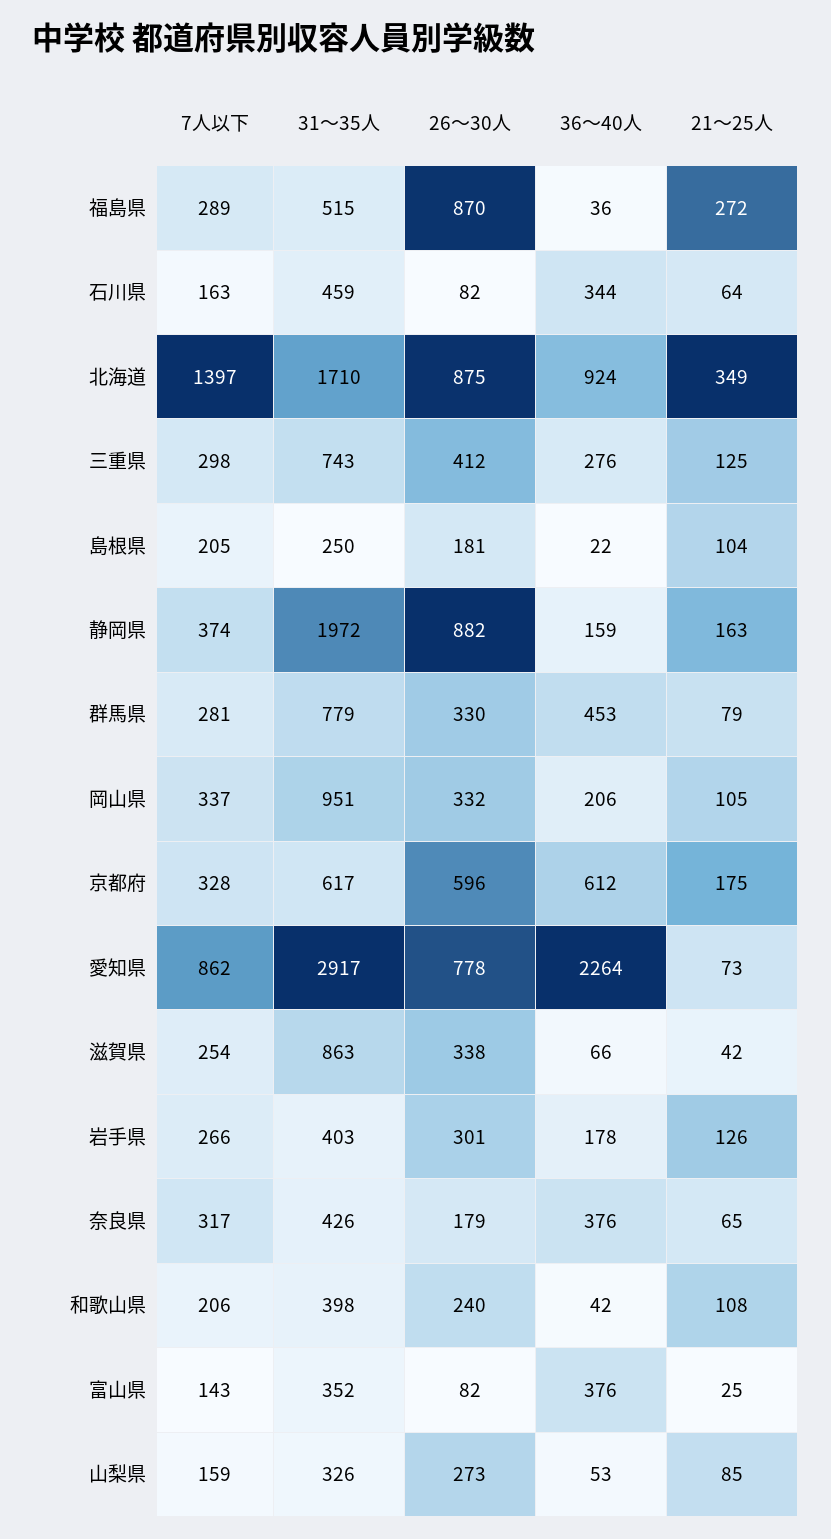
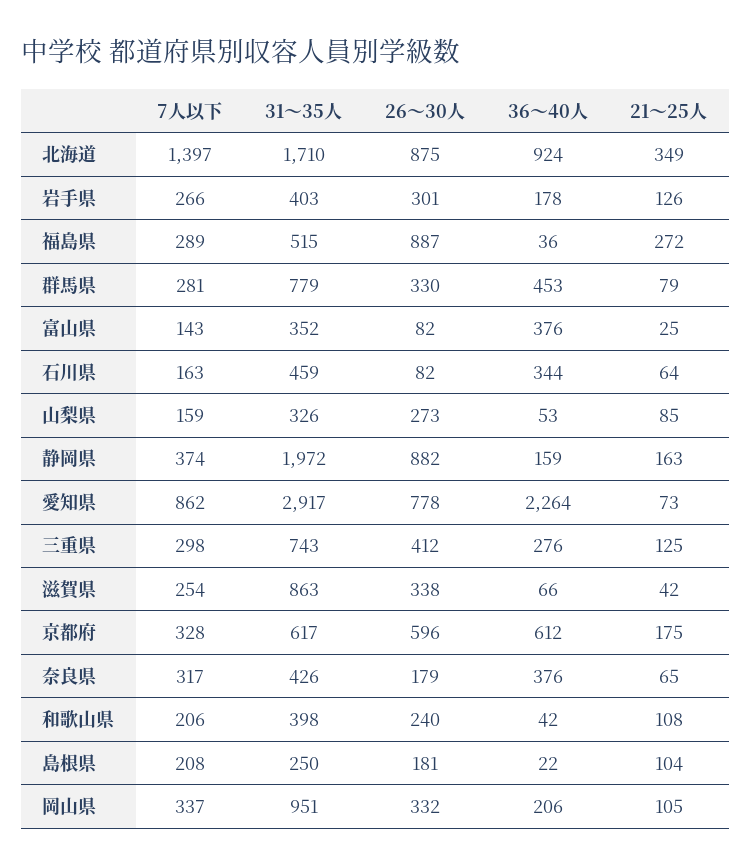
  {
    "7人以下": {
      "福島県": 289,
      "石川県": 163,
      "北海道": 1397,
      "三重県": 298,
-     "島根県": 205,
+     "島根県": 208,
      "静岡県": 374,
      "群馬県": 281,
      "岡山県": 337,
      "京都府": 328,
      "愛知県": 862,
      "滋賀県": 254,
      "岩手県": 266,
      "奈良県": 317,
      "和歌山県": 206,
      "富山県": 143,
      "山梨県": 159
    },
    "31～35人": {
      "福島県": 515,
      "石川県": 459,
      "北海道": 1710,
      "三重県": 743,
      "島根県": 250,
      "静岡県": 1972,
      "群馬県": 779,
      "岡山県": 951,
      "京都府": 617,
      "愛知県": 2917,
      "滋賀県": 863,
      "岩手県": 403,
      "奈良県": 426,
      "和歌山県": 398,
      "富山県": 352,
      "山梨県": 326
    },
    "26～30人": {
-     "福島県": 870,
+     "福島県": 887,
      "石川県": 82,
      "北海道": 875,
      "三重県": 412,
      "島根県": 181,
      "静岡県": 882,
      "群馬県": 330,
      "岡山県": 332,
      "京都府": 596,
      "愛知県": 778,
      "滋賀県": 338,
      "岩手県": 301,
      "奈良県": 179,
      "和歌山県": 240,
      "富山県": 82,
      "山梨県": 273
    },
    "36～40人": {
      "福島県": 36,
      "石川県": 344,
      "北海道": 924,
      "三重県": 276,
      "島根県": 22,
      "静岡県": 159,
      "群馬県": 453,
      "岡山県": 206,
      "京都府": 612,
      "愛知県": 2264,
      "滋賀県": 66,
      "岩手県": 178,
      "奈良県": 376,
      "和歌山県": 42,
      "富山県": 376,
      "山梨県": 53
    },
    "21～25人": {
      "福島県": 272,
      "石川県": 64,
      "北海道": 349,
      "三重県": 125,
      "島根県": 104,
      "静岡県": 163,
      "群馬県": 79,
      "岡山県": 105,
      "京都府": 175,
      "愛知県": 73,
      "滋賀県": 42,
      "岩手県": 126,
      "奈良県": 65,
      "和歌山県": 108,
      "富山県": 25,
      "山梨県": 85
    }
  }

